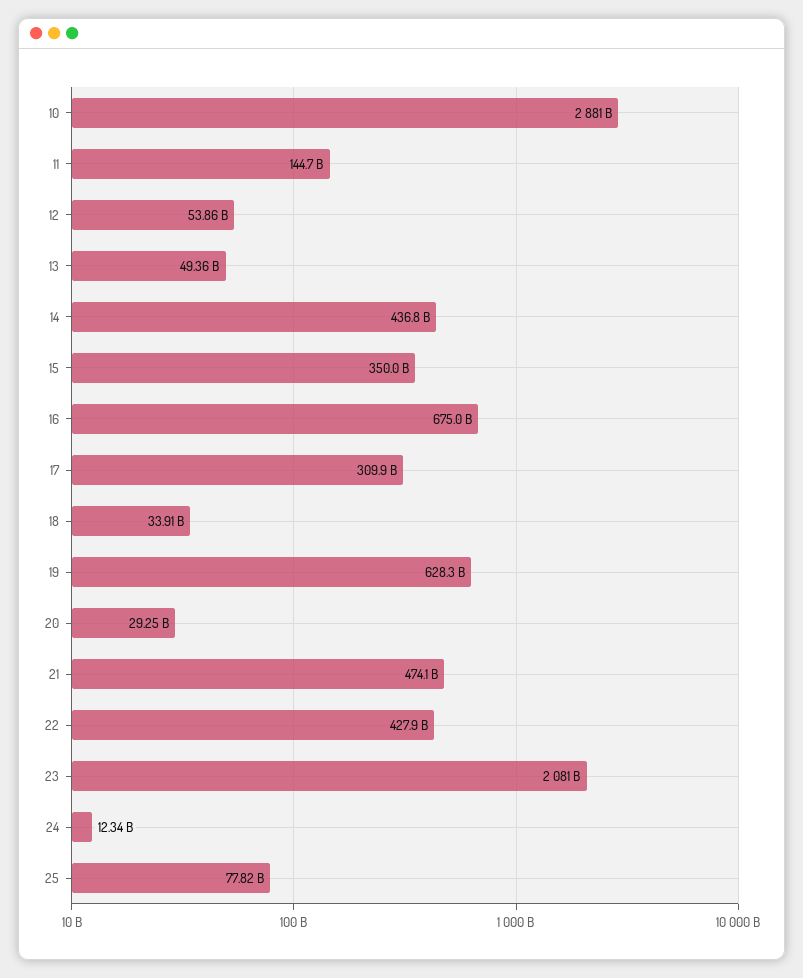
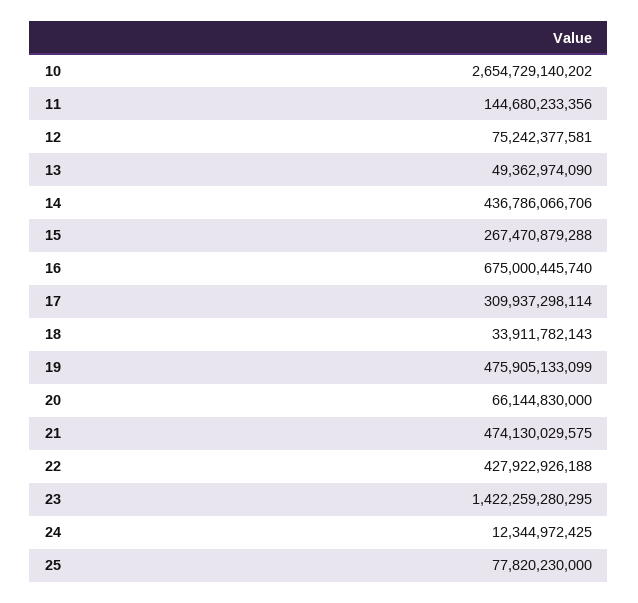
  {
-   "10": 2881000000000,
+   "10": 2654729140202,
    "11": 144680233356,
-   "12": 53860000000,
+   "12": 75242377581,
    "13": 49362974090,
    "14": 436786066706,
-   "15": 350000000000,
+   "15": 267470879288,
    "16": 675000445740,
    "17": 309937298114,
    "18": 33911782143,
-   "19": 628300000000,
+   "19": 475905133099,
-   "20": 29250000000,
+   "20": 66144830000,
    "21": 474130029575,
    "22": 427922926188,
-   "23": 2081000000000,
+   "23": 1422259280295,
    "24": 12344972425,
    "25": 77820230000
  }

